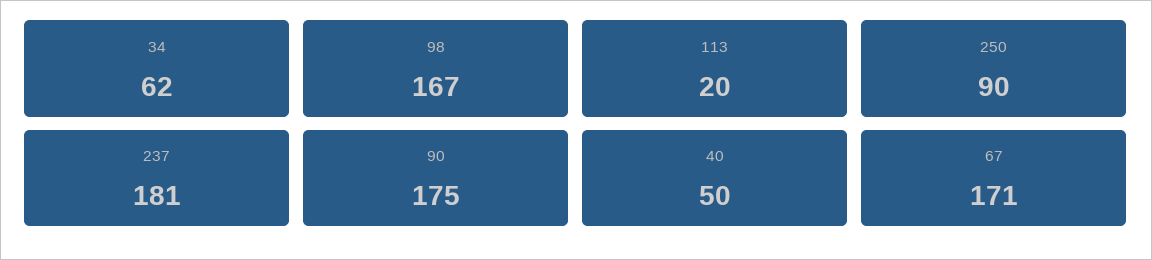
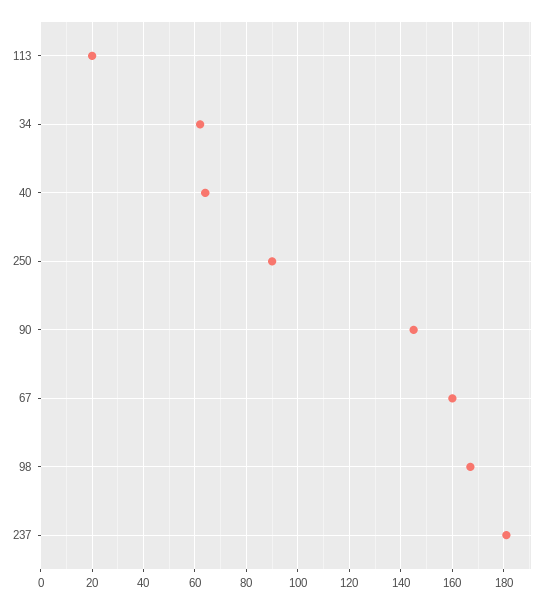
  {
    "34": 62,
    "98": 167,
    "113": 20,
    "250": 90,
    "237": 181,
-   "90": 175,
+   "90": 145,
-   "40": 50,
+   "40": 65,
-   "67": 171
+   "67": 160
  }

